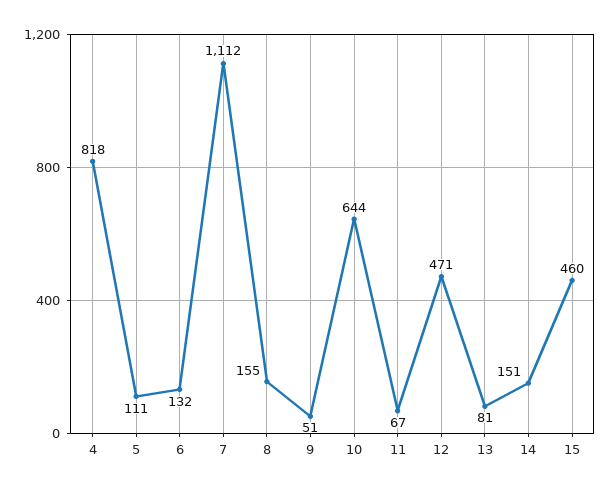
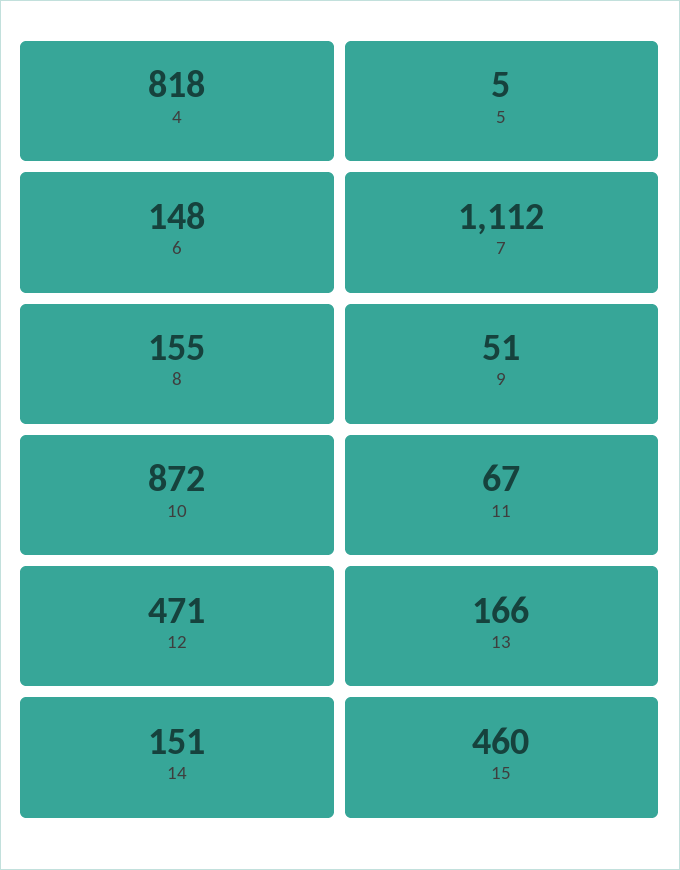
  {
    "4": 818,
-   "5": 111,
+   "5": 5,
-   "6": 132,
+   "6": 148,
    "7": 1112,
    "8": 155,
    "9": 51,
-   "10": 644,
+   "10": 872,
    "11": 67,
    "12": 471,
-   "13": 81,
+   "13": 166,
    "14": 151,
    "15": 460
  }

